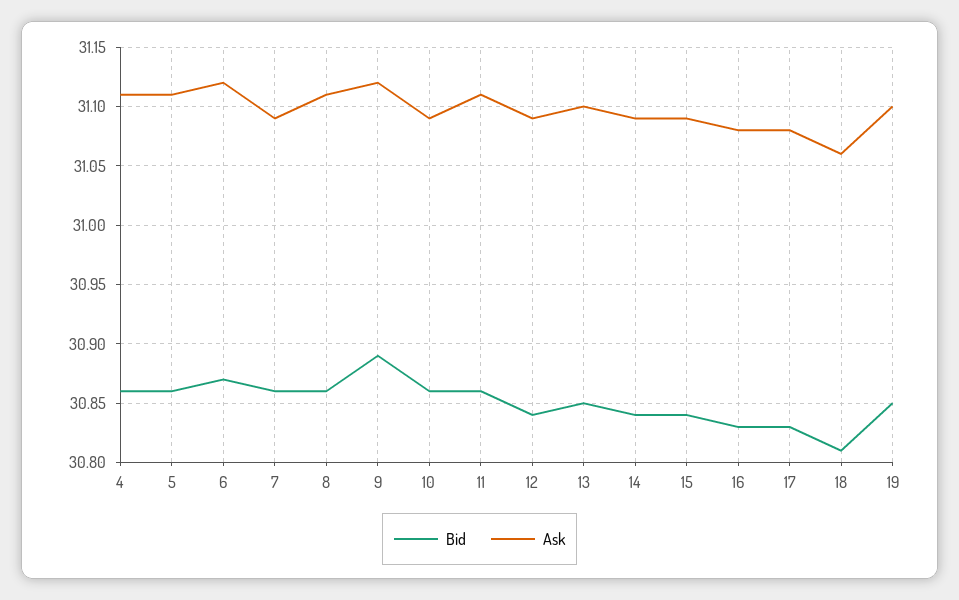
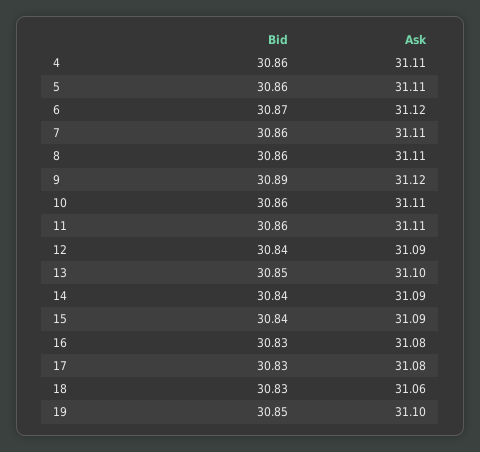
  {
    "Bid": {
      "4": 30.86,
      "5": 30.86,
      "6": 30.87,
      "7": 30.86,
      "8": 30.86,
      "9": 30.89,
      "10": 30.86,
      "11": 30.86,
      "12": 30.84,
      "13": 30.85,
      "14": 30.84,
      "15": 30.84,
      "16": 30.83,
      "17": 30.83,
-     "18": 30.81,
+     "18": 30.83,
      "19": 30.85
    },
    "Ask": {
      "4": 31.11,
      "5": 31.11,
      "6": 31.12,
-     "7": 31.09,
+     "7": 31.11,
      "8": 31.11,
      "9": 31.12,
-     "10": 31.09,
+     "10": 31.11,
      "11": 31.11,
      "12": 31.09,
      "13": 31.1,
      "14": 31.09,
      "15": 31.09,
      "16": 31.08,
      "17": 31.08,
      "18": 31.06,
      "19": 31.1
    }
  }

